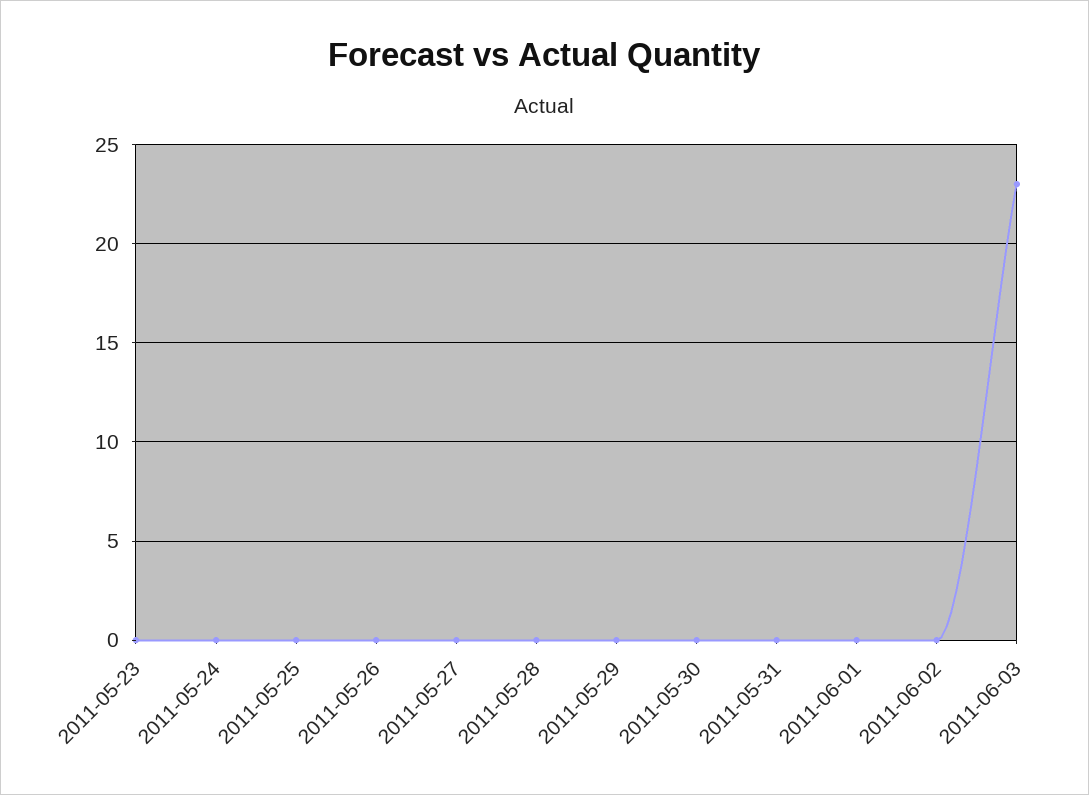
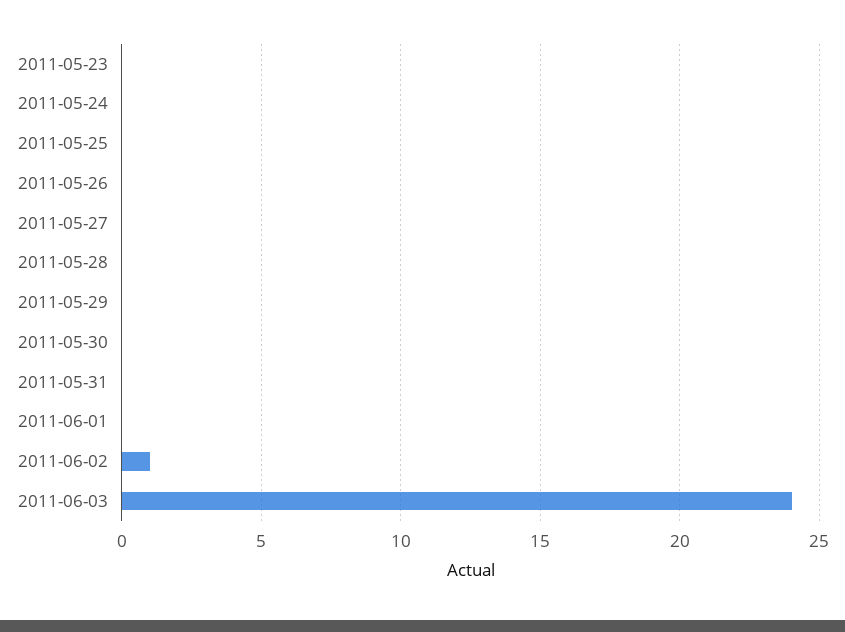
  {
    "2011-05-23": 0,
    "2011-05-24": 0,
    "2011-05-25": 0,
    "2011-05-26": 0,
    "2011-05-27": 0,
    "2011-05-28": 0,
    "2011-05-29": 0,
    "2011-05-30": 0,
    "2011-05-31": 0,
    "2011-06-01": 0,
-   "2011-06-02": 0,
+   "2011-06-02": 1,
-   "2011-06-03": 23
+   "2011-06-03": 24
  }

